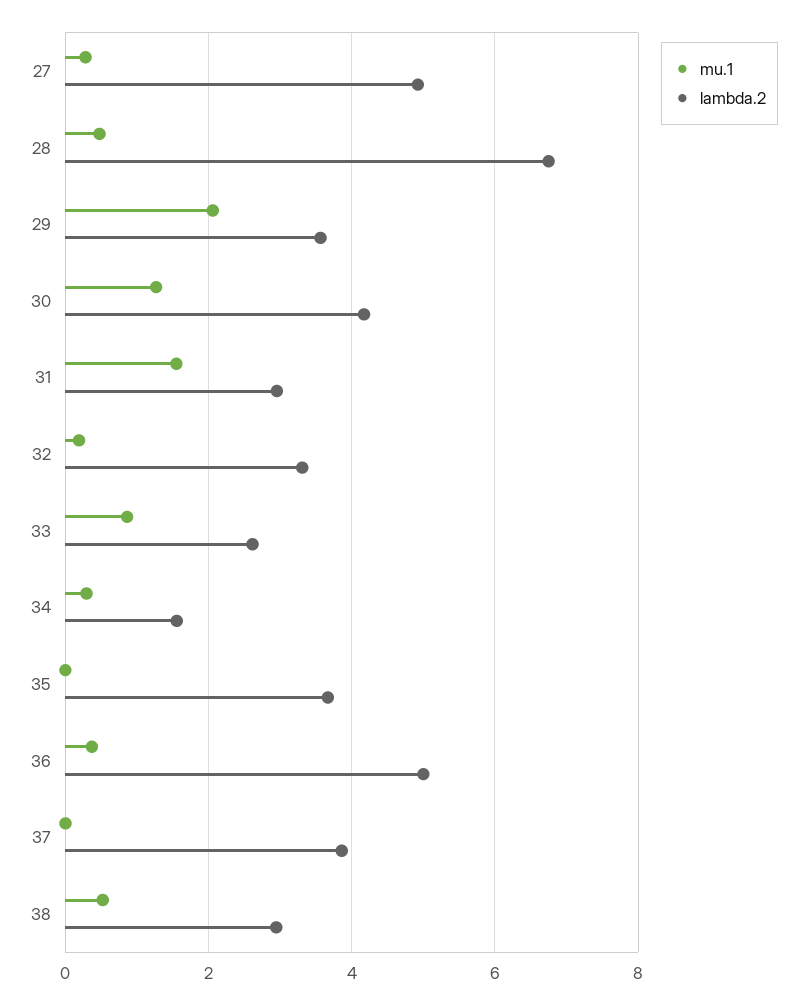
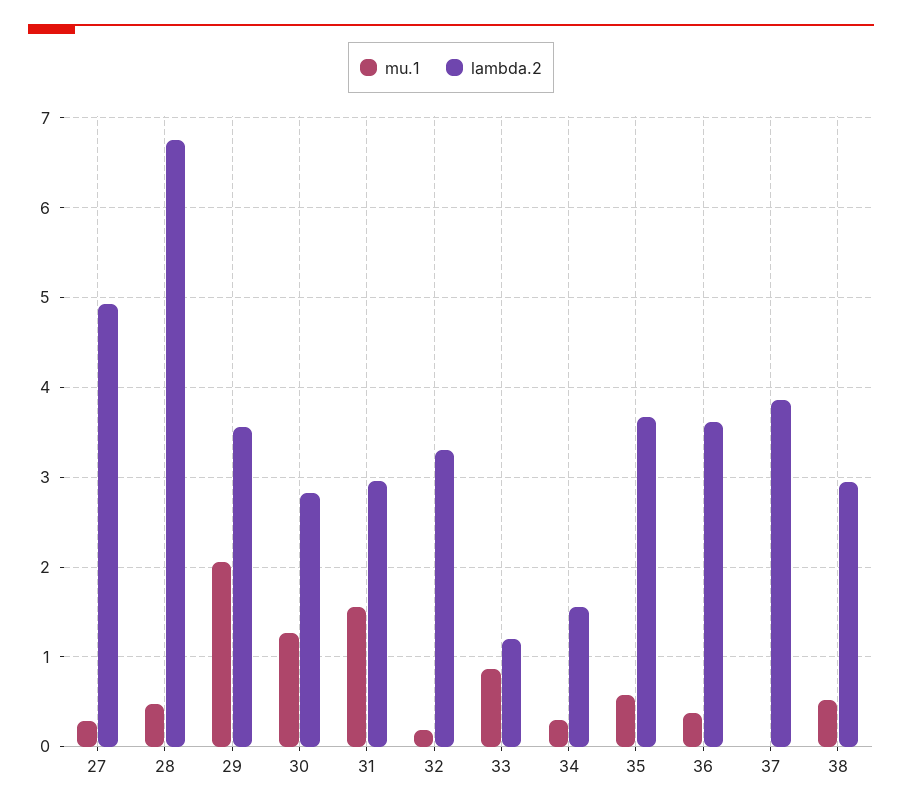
  {
    "mu.1": {
      "27": 0.3,
      "28": 0.5,
      "29": 2.1,
      "30": 1.3,
      "31": 1.6,
      "32": 0.2,
      "33": 0.9,
      "34": 0.3,
-     "35": 0,
+     "35": 0.6,
      "36": 0.4,
      "37": 0,
      "38": 0.5
    },
    "lambda.2": {
      "27": 4.9,
      "28": 6.8,
      "29": 3.6,
-     "30": 4.2,
+     "30": 2.8,
      "31": 3,
      "32": 3.3,
-     "33": 2.6,
+     "33": 1.2,
      "34": 1.6,
      "35": 3.7,
-     "36": 5,
+     "36": 3.6,
      "37": 3.9,
      "38": 2.9
    }
  }

